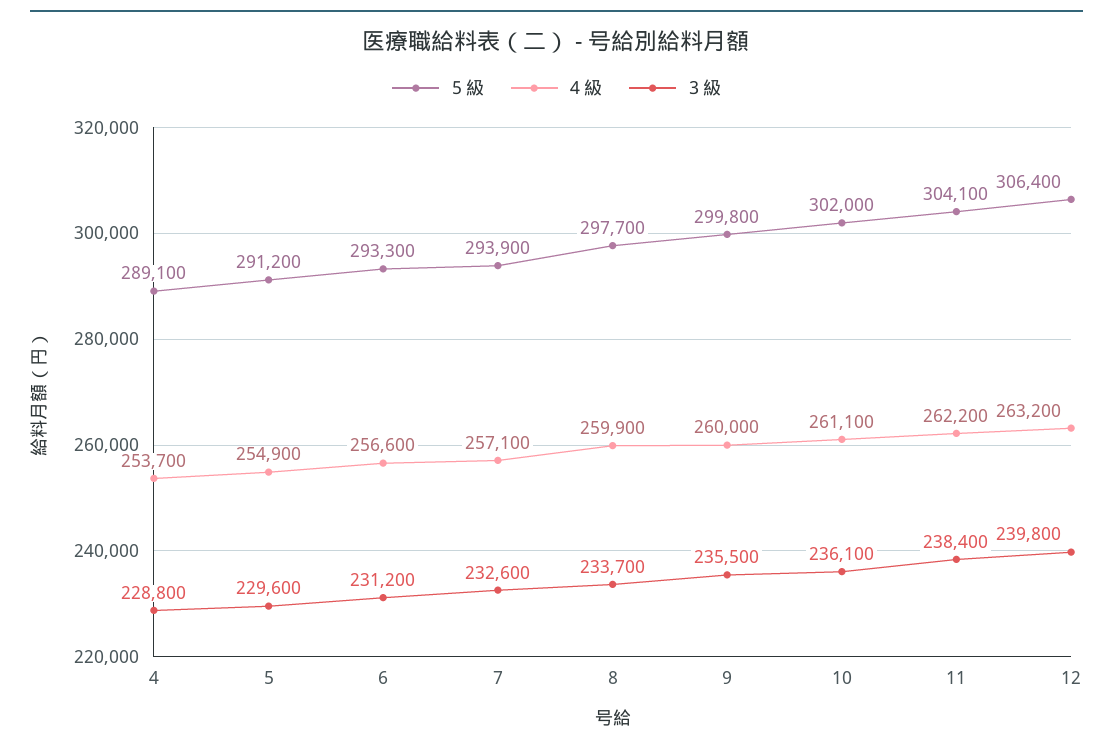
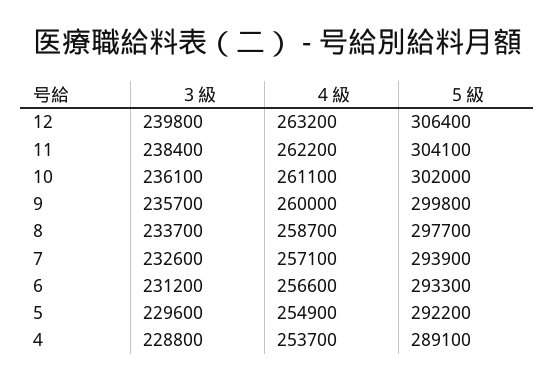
  {
    "５級": {
      "4": 289100,
-     "5": 291200,
+     "5": 292200,
      "6": 293300,
      "7": 293900,
      "8": 297700,
      "9": 299800,
      "10": 302000,
      "11": 304100,
      "12": 306400
    },
    "４級": {
      "4": 253700,
      "5": 254900,
      "6": 256600,
      "7": 257100,
-     "8": 259900,
+     "8": 258700,
      "9": 260000,
      "10": 261100,
      "11": 262200,
      "12": 263200
    },
    "３級": {
      "4": 228800,
      "5": 229600,
      "6": 231200,
      "7": 232600,
      "8": 233700,
-     "9": 235500,
+     "9": 235700,
      "10": 236100,
      "11": 238400,
      "12": 239800
    }
  }

